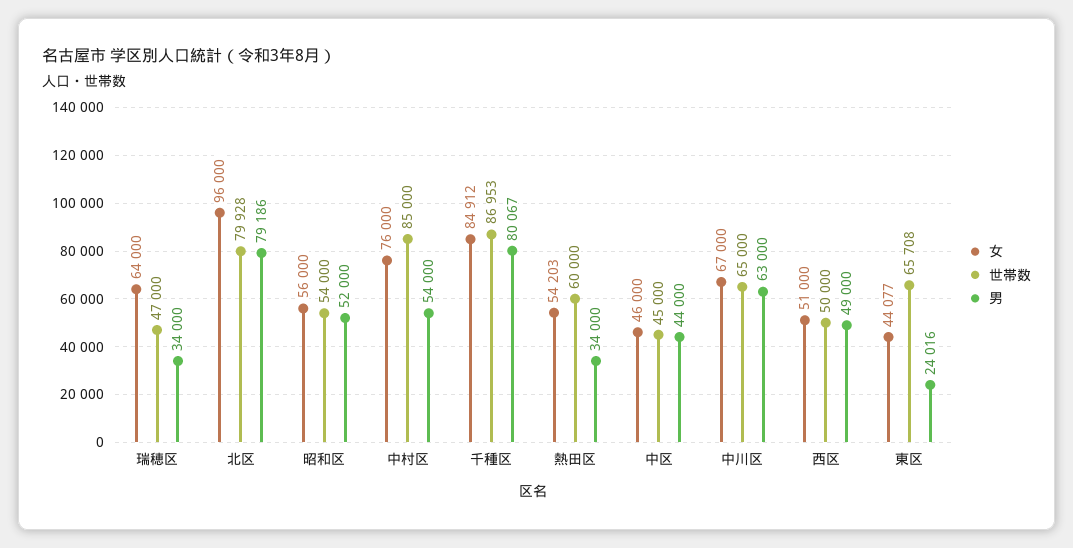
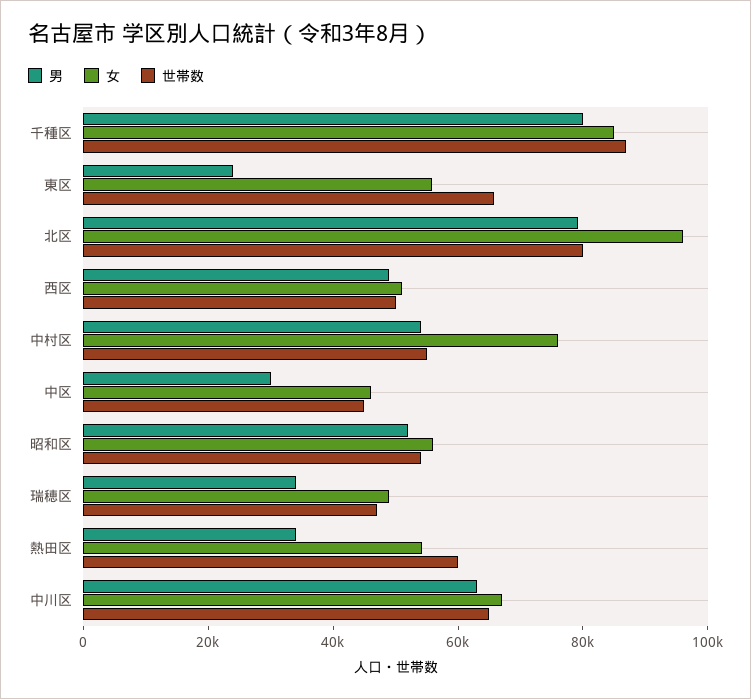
  {
    "女": {
-     "瑞穂区": 64000,
+     "瑞穂区": 50000,
      "北区": 96000,
      "昭和区": 56000,
      "中村区": 76000,
      "千種区": 84912,
      "熱田区": 54203,
      "中区": 46000,
      "中川区": 67000,
      "西区": 51000,
-     "東区": 44077
+     "東区": 55000
    },
    "世帯数": {
      "瑞穂区": 47000,
      "北区": 79928,
      "昭和区": 54000,
-     "中村区": 85000,
+     "中村区": 55000,
      "千種区": 86953,
      "熱田区": 60000,
      "中区": 45000,
      "中川区": 65000,
      "西区": 50000,
      "東区": 65708
    },
    "男": {
      "瑞穂区": 34000,
      "北区": 79186,
      "昭和区": 52000,
      "中村区": 54000,
      "千種区": 80067,
      "熱田区": 34000,
-     "中区": 44000,
+     "中区": 30000,
      "中川区": 63000,
      "西区": 49000,
      "東区": 24016
    }
  }

